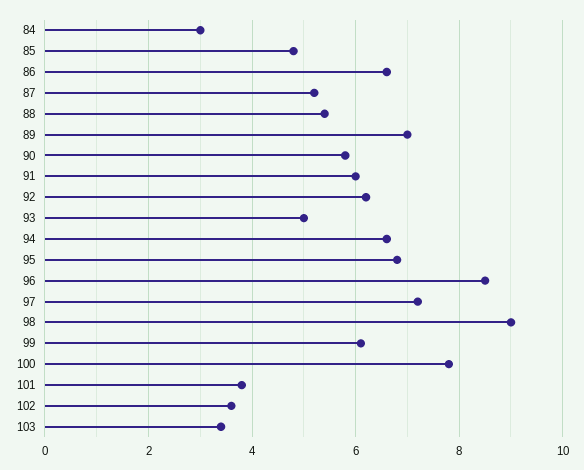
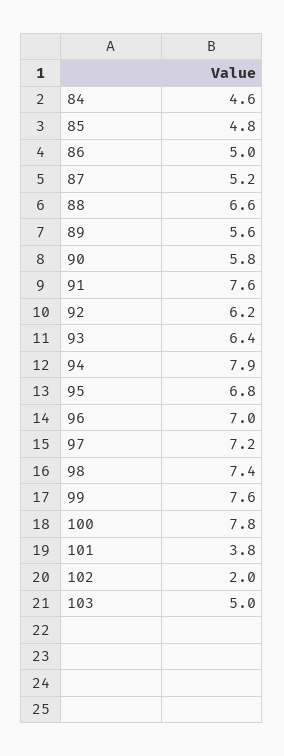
  {
-   "84": 3,
+   "84": 4.6,
    "85": 4.8,
-   "86": 6.5,
+   "86": 5,
    "87": 5.2,
-   "88": 5.5,
+   "88": 6.6,
-   "89": 7,
+   "89": 5.6,
    "90": 5.8,
-   "91": 6,
+   "91": 7.6,
    "92": 6.2,
-   "93": 5,
+   "93": 6.4,
-   "94": 6.5,
+   "94": 7.9,
    "95": 6.8,
-   "96": 8.5,
+   "96": 7,
    "97": 7.2,
-   "98": 9,
+   "98": 7.4,
-   "99": 6,
+   "99": 7.6,
    "100": 7.8,
    "101": 3.8,
-   "102": 3.5,
+   "102": 2,
-   "103": 3.5
+   "103": 5
  }

